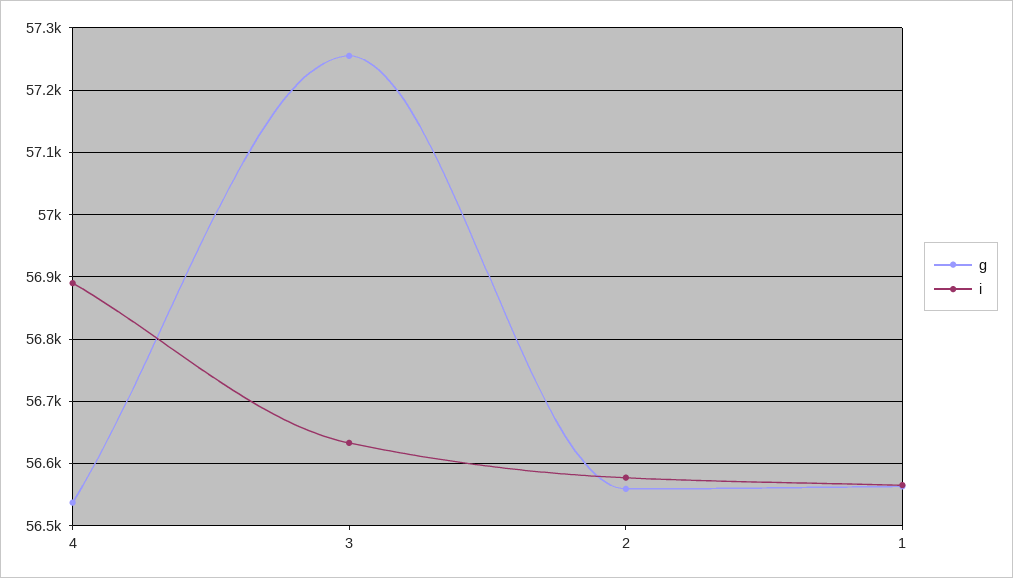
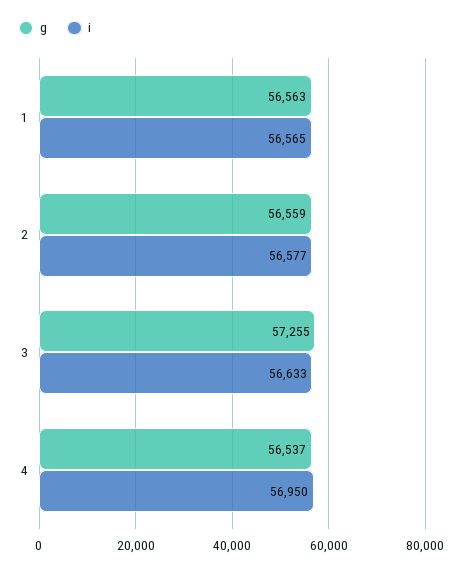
  {
    "g": {
      "4": 56537,
      "3": 57255,
      "2": 56559,
      "1": 56563
    },
    "i": {
-     "4": 56890,
+     "4": 56950,
      "3": 56633,
      "2": 56577,
      "1": 56565
    }
  }

